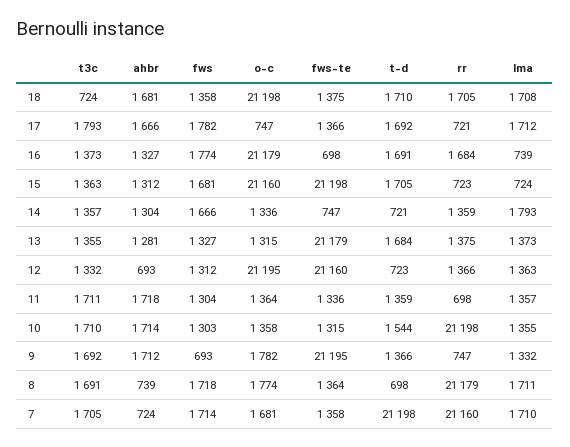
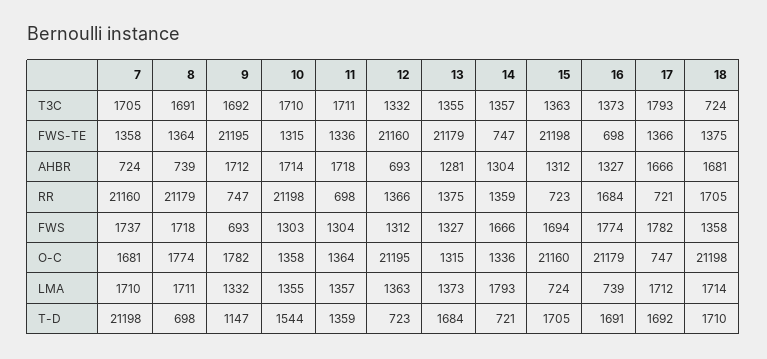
  {
    "t3c": {
      "18": 724,
      "17": 1793,
      "16": 1373,
      "15": 1363,
      "14": 1357,
      "13": 1355,
      "12": 1332,
      "11": 1711,
      "10": 1710,
      "9": 1692,
      "8": 1691,
      "7": 1705
    },
    "ahbr": {
      "18": 1681,
      "17": 1666,
      "16": 1327,
      "15": 1312,
      "14": 1304,
      "13": 1281,
      "12": 693,
      "11": 1718,
      "10": 1714,
      "9": 1712,
      "8": 739,
      "7": 724
    },
    "fws": {
      "18": 1358,
      "17": 1782,
      "16": 1774,
-     "15": 1681,
+     "15": 1694,
      "14": 1666,
      "13": 1327,
      "12": 1312,
      "11": 1304,
      "10": 1303,
      "9": 693,
      "8": 1718,
-     "7": 1714
+     "7": 1737
    },
    "o-c": {
      "18": 21198,
      "17": 747,
      "16": 21179,
      "15": 21160,
      "14": 1336,
      "13": 1315,
      "12": 21195,
      "11": 1364,
      "10": 1358,
      "9": 1782,
      "8": 1774,
      "7": 1681
    },
    "fws-te": {
      "18": 1375,
      "17": 1366,
      "16": 698,
      "15": 21198,
      "14": 747,
      "13": 21179,
      "12": 21160,
      "11": 1336,
      "10": 1315,
      "9": 21195,
      "8": 1364,
      "7": 1358
    },
    "t-d": {
      "18": 1710,
      "17": 1692,
      "16": 1691,
      "15": 1705,
      "14": 721,
      "13": 1684,
      "12": 723,
      "11": 1359,
      "10": 1544,
-     "9": 1366,
+     "9": 1147,
      "8": 698,
      "7": 21198
    },
    "rr": {
      "18": 1705,
      "17": 721,
      "16": 1684,
      "15": 723,
      "14": 1359,
      "13": 1375,
      "12": 1366,
      "11": 698,
      "10": 21198,
      "9": 747,
      "8": 21179,
      "7": 21160
    },
    "lma": {
-     "18": 1708,
+     "18": 1714,
      "17": 1712,
      "16": 739,
      "15": 724,
      "14": 1793,
      "13": 1373,
      "12": 1363,
      "11": 1357,
      "10": 1355,
      "9": 1332,
      "8": 1711,
      "7": 1710
    }
  }

